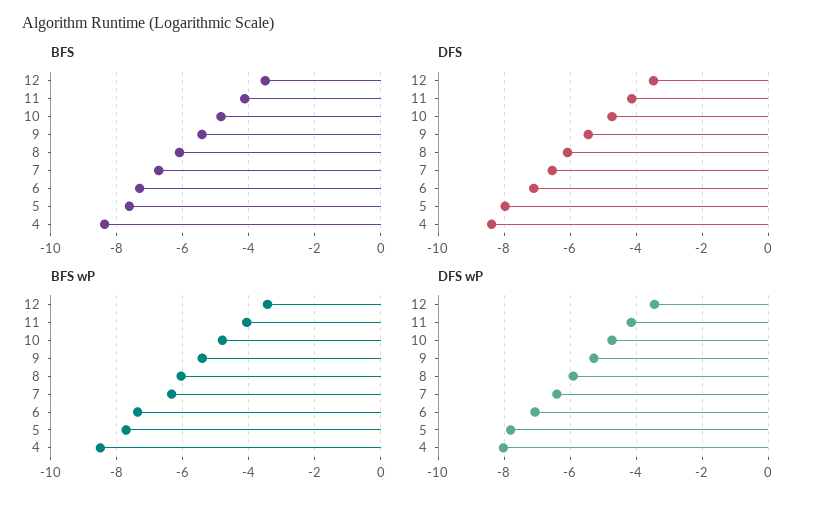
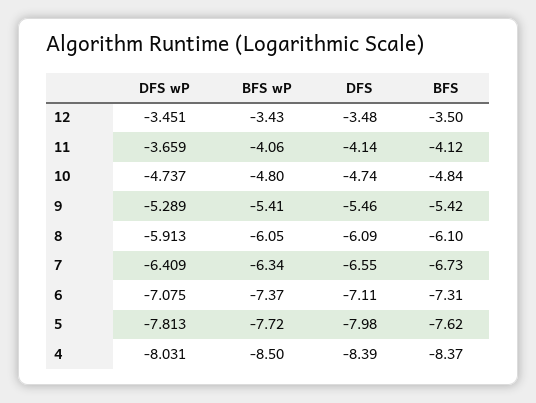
  {
    "BFS": {
      "12": -3.5,
      "11": -4.12,
      "10": -4.84,
      "9": -5.42,
      "8": -6.1,
      "7": -6.73,
      "6": -7.31,
      "5": -7.62,
      "4": -8.37
    },
    "DFS": {
      "12": -3.48,
      "11": -4.14,
      "10": -4.74,
      "9": -5.46,
      "8": -6.09,
      "7": -6.55,
      "6": -7.11,
      "5": -7.98,
      "4": -8.39
    },
    "BFS wP": {
      "12": -3.43,
      "11": -4.06,
      "10": -4.8,
      "9": -5.41,
      "8": -6.05,
      "7": -6.34,
      "6": -7.37,
      "5": -7.72,
      "4": -8.5
    },
    "DFS wP": {
      "12": -3.451,
-     "11": -4.2,
+     "11": -3.659,
      "10": -4.737,
      "9": -5.289,
      "8": -5.913,
      "7": -6.409,
      "6": -7.075,
      "5": -7.813,
      "4": -8.031
    }
  }

